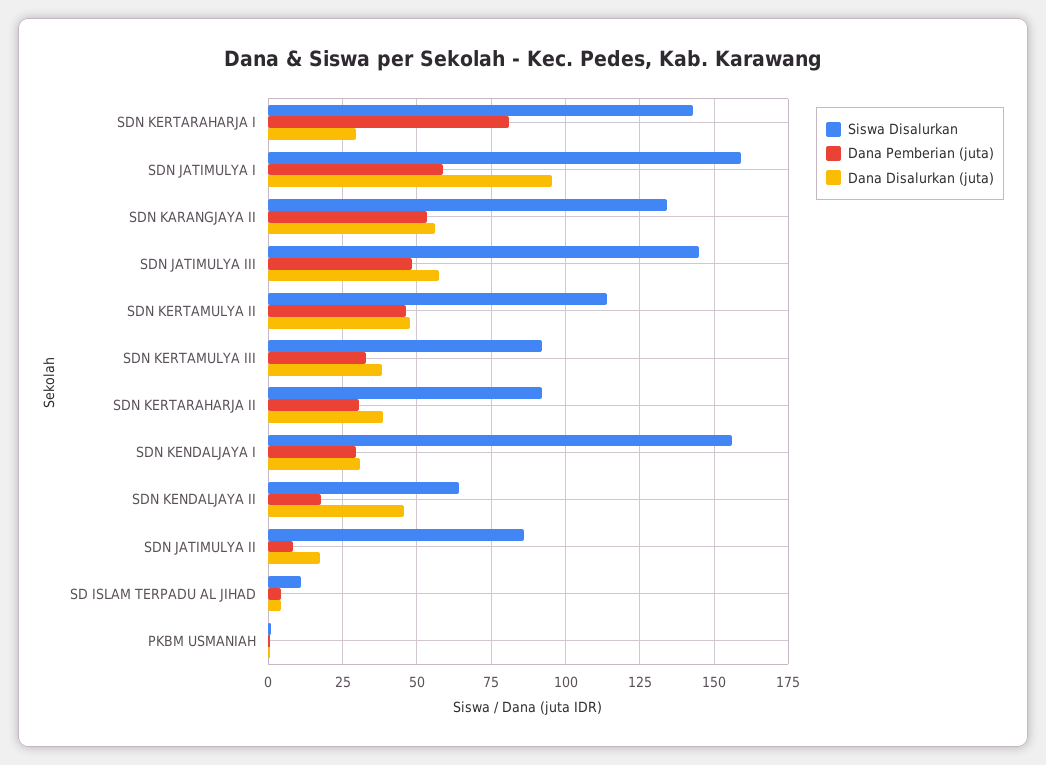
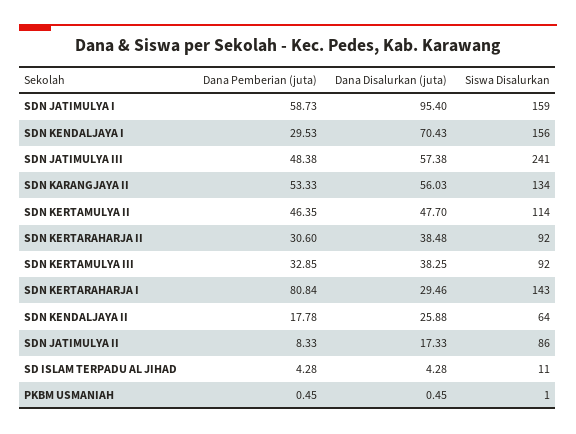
  {
    "Siswa Disalurkan": {
      "SDN KERTARAHARJA I": 143,
      "SDN JATIMULYA I": 159,
      "SDN KARANGJAYA II": 134,
-     "SDN JATIMULYA III": 145,
+     "SDN JATIMULYA III": 241,
      "SDN KERTAMULYA II": 114,
      "SDN KERTAMULYA III": 92,
      "SDN KERTARAHARJA II": 92,
      "SDN KENDALJAYA I": 156,
      "SDN KENDALJAYA II": 64,
      "SDN JATIMULYA II": 86,
      "SD ISLAM TERPADU AL JIHAD": 11,
      "PKBM USMANIAH": 1
    },
    "Dana Pemberian (juta)": {
      "SDN KERTARAHARJA I": 80.84,
      "SDN JATIMULYA I": 58.73,
      "SDN KARANGJAYA II": 53.33,
      "SDN JATIMULYA III": 48.38,
      "SDN KERTAMULYA II": 46.35,
      "SDN KERTAMULYA III": 32.85,
      "SDN KERTARAHARJA II": 30.6,
      "SDN KENDALJAYA I": 29.53,
      "SDN KENDALJAYA II": 17.78,
      "SDN JATIMULYA II": 8.33,
      "SD ISLAM TERPADU AL JIHAD": 4.28,
      "PKBM USMANIAH": 0.45
    },
    "Dana Disalurkan (juta)": {
      "SDN KERTARAHARJA I": 29.46,
      "SDN JATIMULYA I": 95.4,
      "SDN KARANGJAYA II": 56.03,
      "SDN JATIMULYA III": 57.38,
      "SDN KERTAMULYA II": 47.7,
      "SDN KERTAMULYA III": 38.25,
      "SDN KERTARAHARJA II": 38.48,
-     "SDN KENDALJAYA I": 30,
+     "SDN KENDALJAYA I": 70.43,
-     "SDN KENDALJAYA II": 45,
+     "SDN KENDALJAYA II": 25.88,
      "SDN JATIMULYA II": 17.33,
      "SD ISLAM TERPADU AL JIHAD": 4.28,
      "PKBM USMANIAH": 0.45
    }
  }

